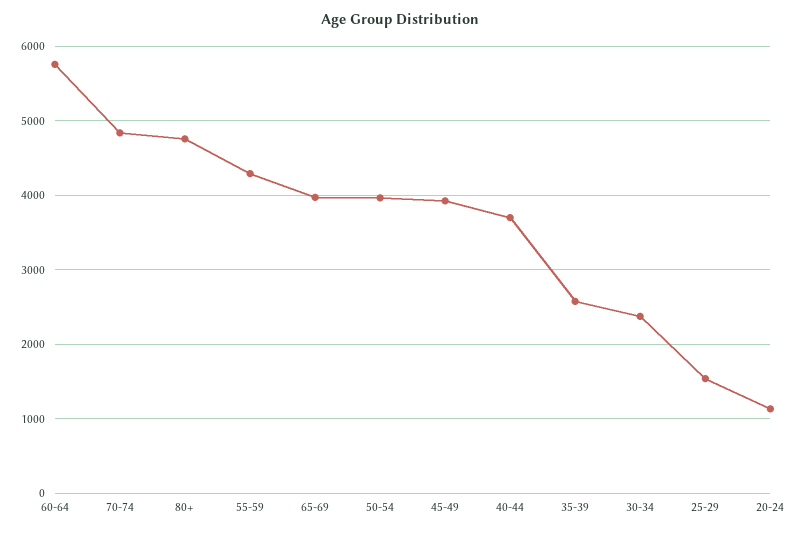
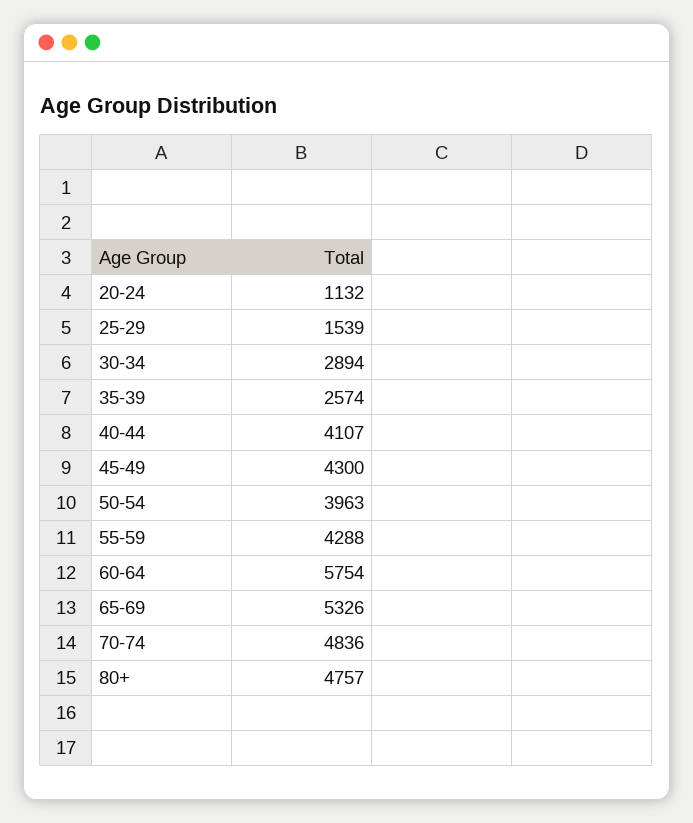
  {
    "60-64": 5754,
    "70-74": 4836,
    "80+": 4757,
    "55-59": 4288,
-   "65-69": 4000,
+   "65-69": 5326,
    "50-54": 3963,
-   "45-49": 3900,
+   "45-49": 4300,
-   "40-44": 3700,
+   "40-44": 4107,
    "35-39": 2574,
-   "30-34": 2400,
+   "30-34": 2894,
    "25-29": 1539,
    "20-24": 1132
  }

